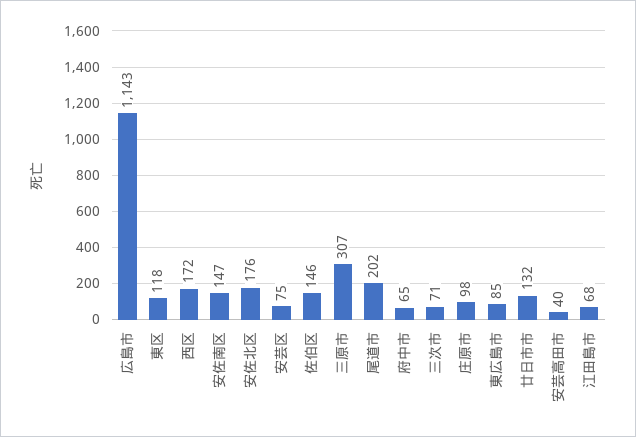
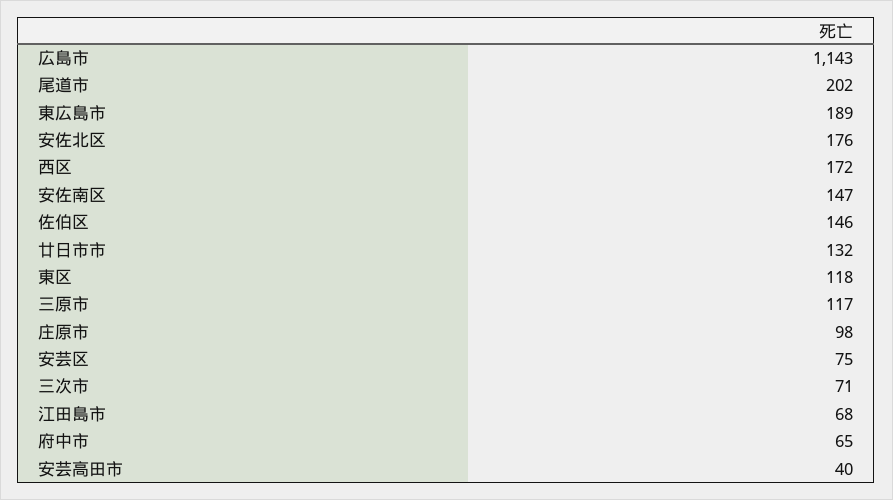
  {
    "広島市": 1143,
    "東区": 118,
    "西区": 172,
    "安佐南区": 147,
    "安佐北区": 176,
    "安芸区": 75,
    "佐伯区": 146,
-   "三原市": 307,
+   "三原市": 117,
    "尾道市": 202,
    "府中市": 65,
    "三次市": 71,
    "庄原市": 98,
-   "東広島市": 85,
+   "東広島市": 189,
    "廿日市市": 132,
    "安芸高田市": 40,
    "江田島市": 68
  }

